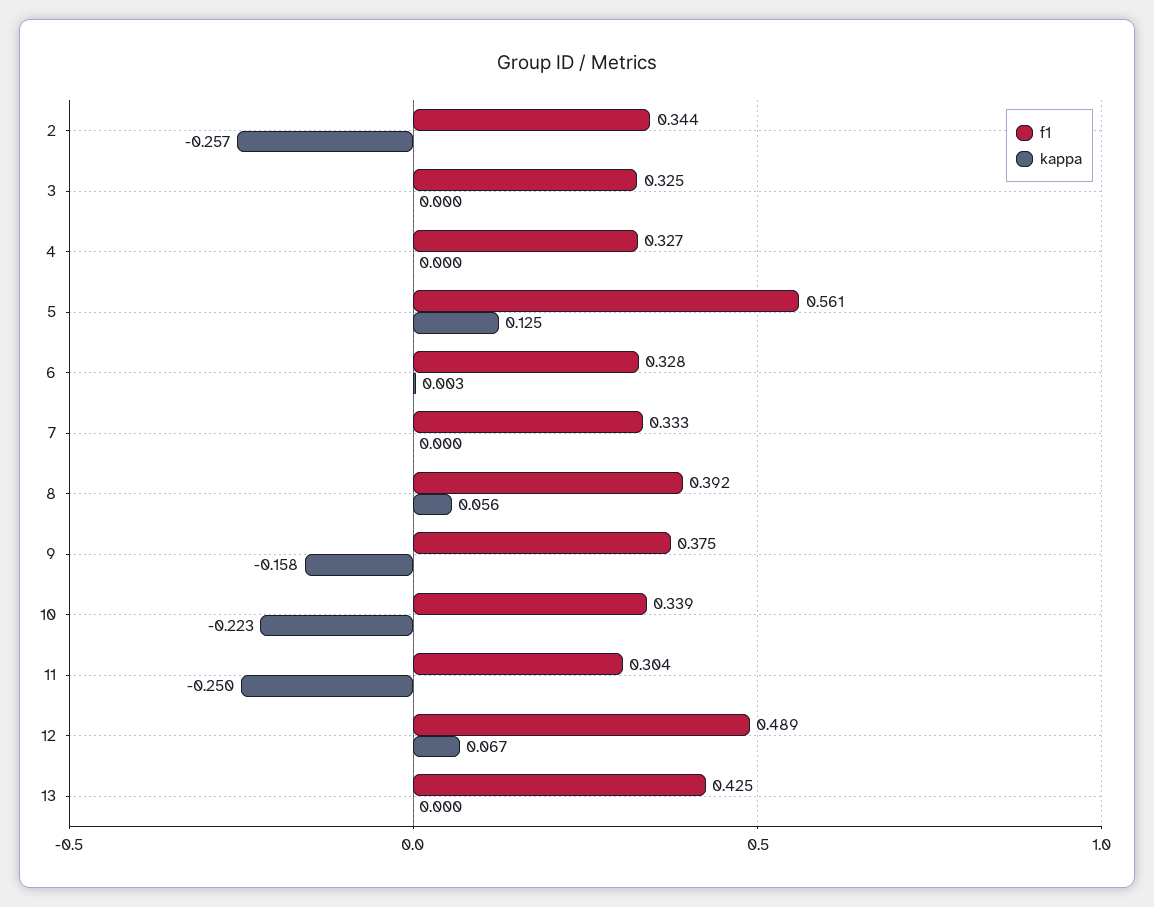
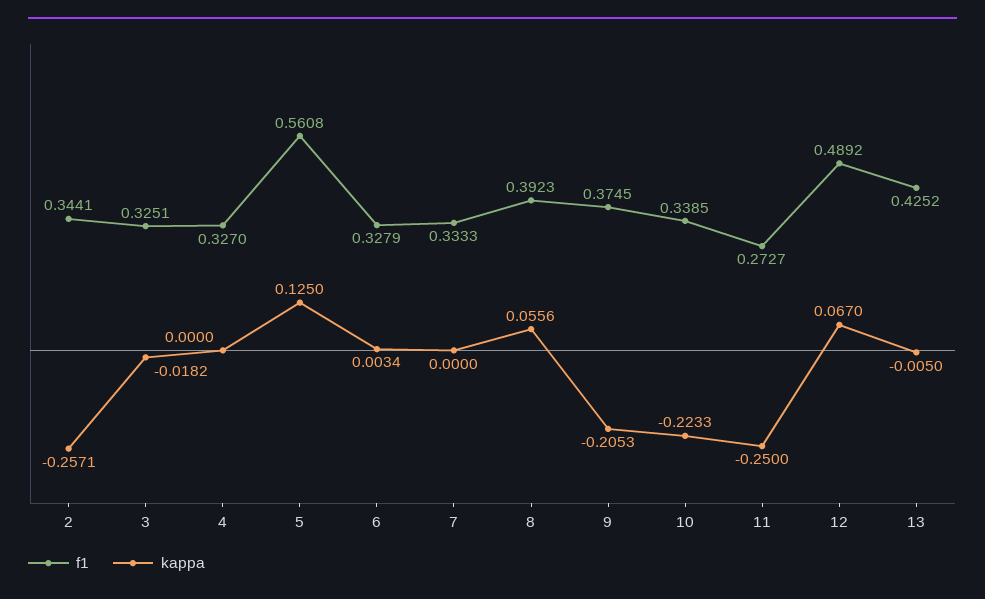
  {
    "f1": {
      "2": 0.3441,
      "3": 0.3251,
      "4": 0.327,
      "5": 0.5608,
      "6": 0.3279,
      "7": 0.3333,
      "8": 0.3923,
      "9": 0.3745,
      "10": 0.3385,
-     "11": 0.304,
+     "11": 0.2727,
      "12": 0.4892,
      "13": 0.4252
    },
    "kappa": {
      "2": -0.2571,
-     "3": 0,
+     "3": -0.0182,
      "4": 0,
      "5": 0.125,
      "6": 0.0034,
      "7": 0,
      "8": 0.0556,
-     "9": -0.158,
+     "9": -0.2053,
      "10": -0.2233,
      "11": -0.25,
      "12": 0.067,
-     "13": 0
+     "13": -0.005
    }
  }

